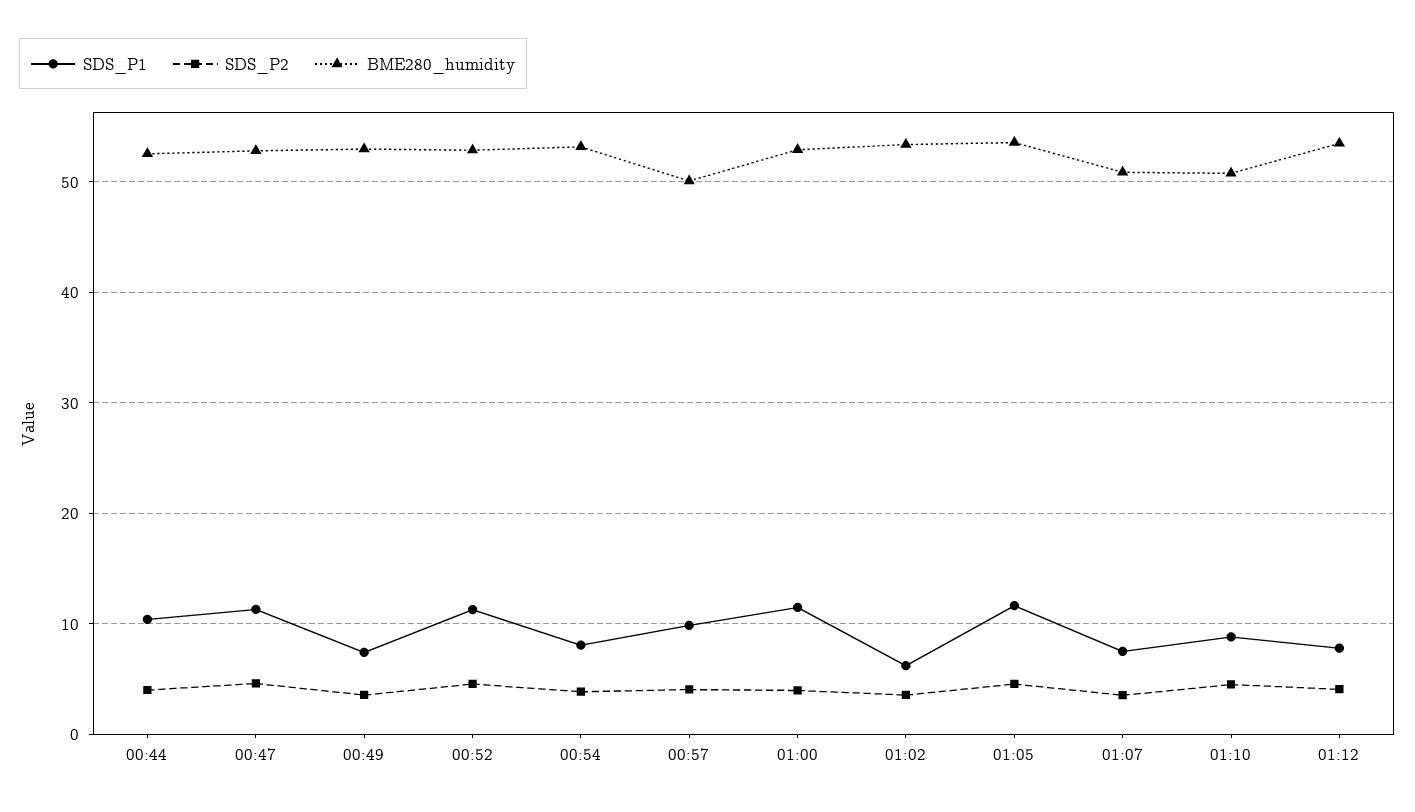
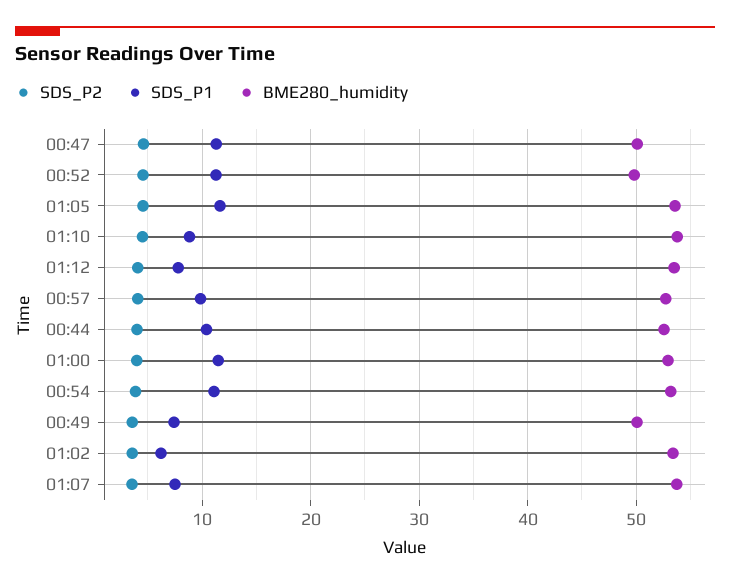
  {
    "SDS_P1": {
      "00:44": 10,
      "00:47": 11,
      "00:49": 7,
      "00:52": 11,
-     "00:54": 8,
+     "00:54": 11,
      "00:57": 10,
      "01:00": 11,
      "01:02": 6,
      "01:05": 12,
      "01:07": 8,
      "01:10": 9,
      "01:12": 8
    },
    "SDS_P2": {
      "00:44": 4,
      "00:47": 5,
      "00:49": 4,
      "00:52": 5,
      "00:54": 4,
      "00:57": 4,
      "01:00": 4,
      "01:02": 4,
      "01:05": 5,
      "01:07": 4,
      "01:10": 5,
      "01:12": 4
    },
    "BME280_humidity": {
      "00:44": 53,
-     "00:47": 53,
+     "00:47": 50,
-     "00:49": 53,
+     "00:49": 50,
-     "00:52": 53,
+     "00:52": 50,
      "00:54": 53,
-     "00:57": 50,
+     "00:57": 53,
      "01:00": 53,
      "01:02": 53,
      "01:05": 54,
-     "01:07": 51,
+     "01:07": 54,
-     "01:10": 51,
+     "01:10": 54,
      "01:12": 54
    }
  }

